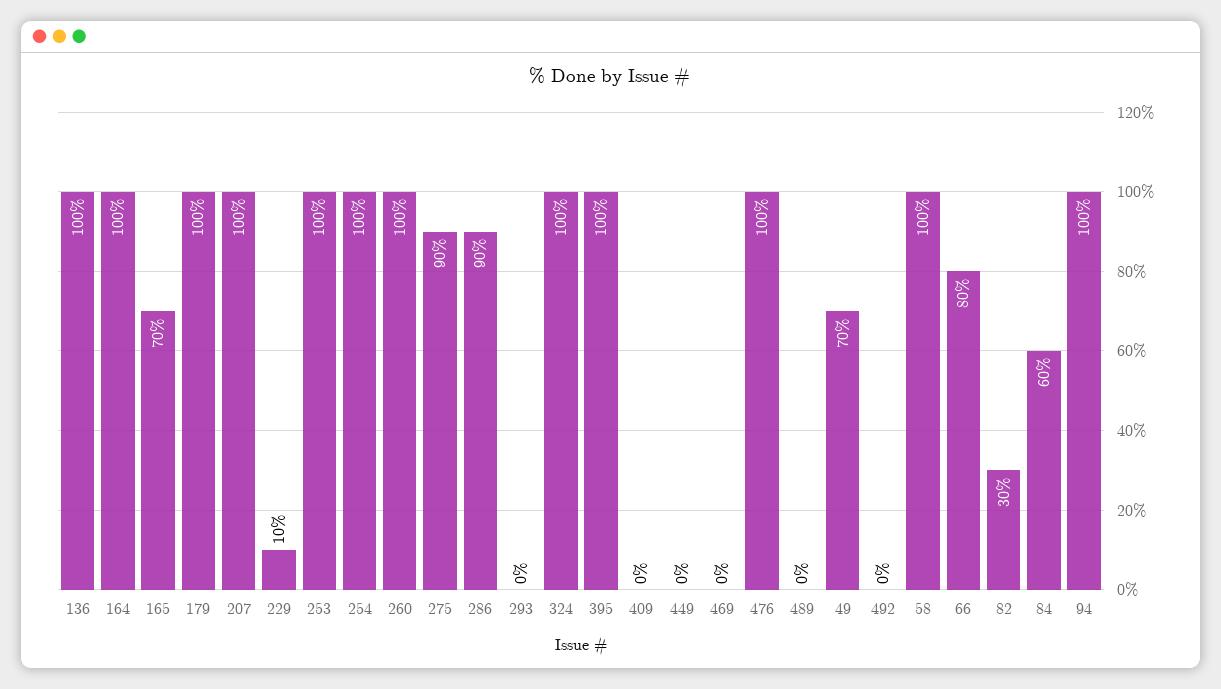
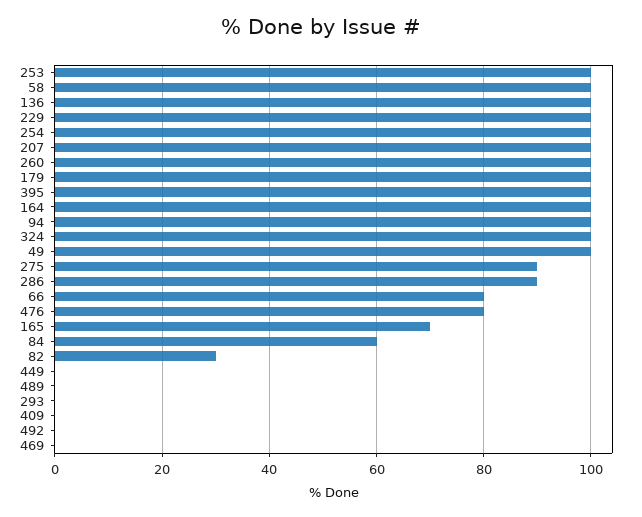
  {
    "136": 100,
    "164": 100,
    "165": 70,
    "179": 100,
    "207": 100,
-   "229": 10,
+   "229": 100,
    "253": 100,
    "254": 100,
    "260": 100,
    "275": 90,
    "286": 90,
    "293": 0,
    "324": 100,
    "395": 100,
    "409": 0,
    "449": 0,
    "469": 0,
-   "476": 100,
+   "476": 80,
    "489": 0,
-   "49": 70,
+   "49": 100,
    "492": 0,
    "58": 100,
    "66": 80,
    "82": 30,
    "84": 60,
    "94": 100
  }

